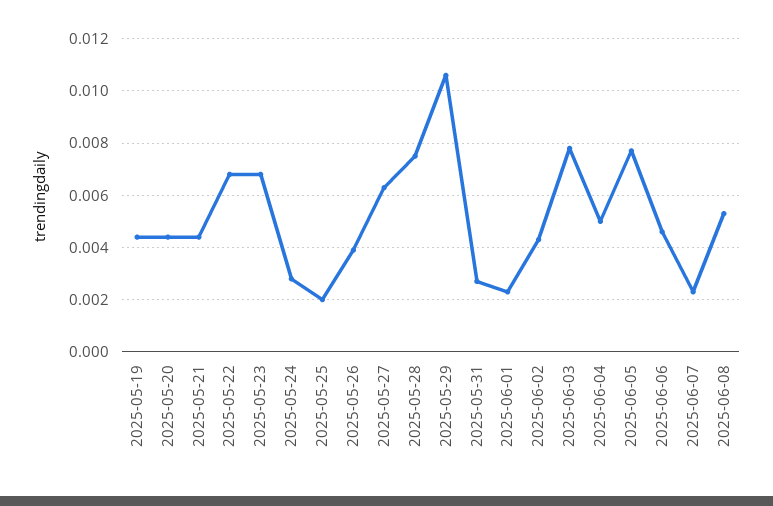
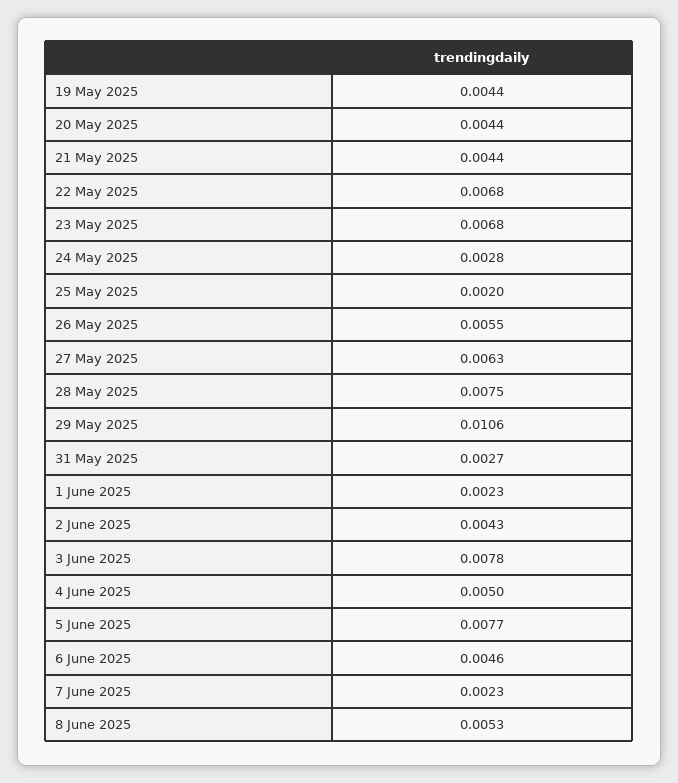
  {
    "2025-05-19": 0.0044,
    "2025-05-20": 0.0044,
    "2025-05-21": 0.0044,
    "2025-05-22": 0.0068,
    "2025-05-23": 0.0068,
    "2025-05-24": 0.0028,
    "2025-05-25": 0.002,
-   "2025-05-26": 0.004,
+   "2025-05-26": 0.0055,
    "2025-05-27": 0.0063,
    "2025-05-28": 0.0075,
    "2025-05-29": 0.0106,
    "2025-05-31": 0.0027,
    "2025-06-01": 0.0023,
    "2025-06-02": 0.0043,
    "2025-06-03": 0.0078,
    "2025-06-04": 0.005,
    "2025-06-05": 0.0077,
    "2025-06-06": 0.0046,
    "2025-06-07": 0.0023,
    "2025-06-08": 0.0053
  }

